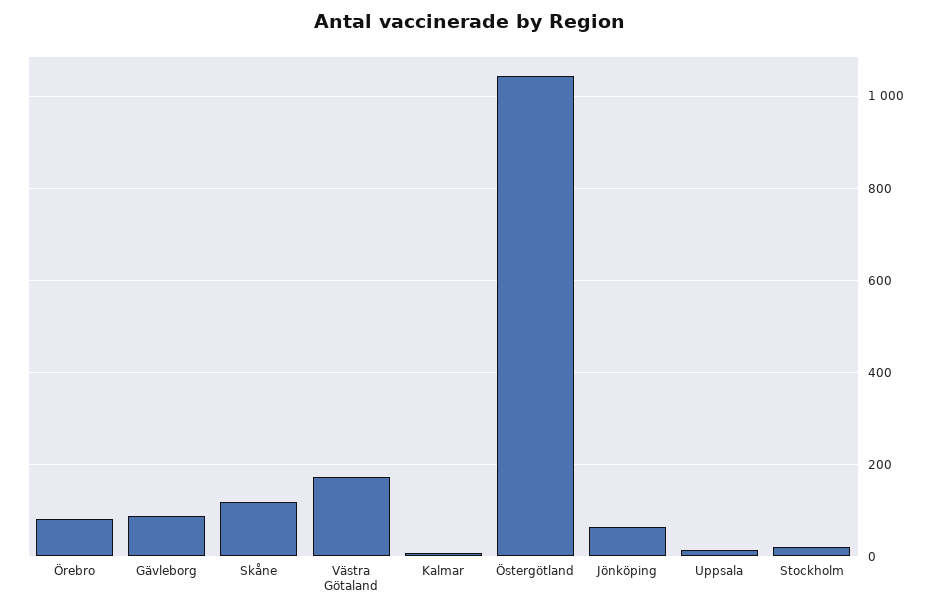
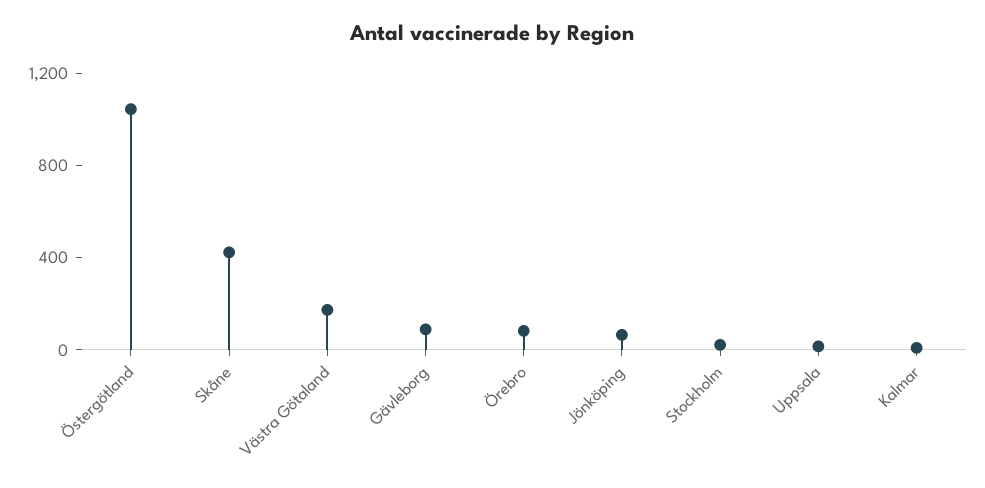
  {
    "Örebro": 80,
    "Gävleborg": 80,
-   "Skåne": 120,
+   "Skåne": 400,
    "Västra Götaland": 180,
    "Kalmar": 0,
    "Östergötland": 1040,
    "Jönköping": 60,
    "Uppsala": 20,
    "Stockholm": 20
  }

